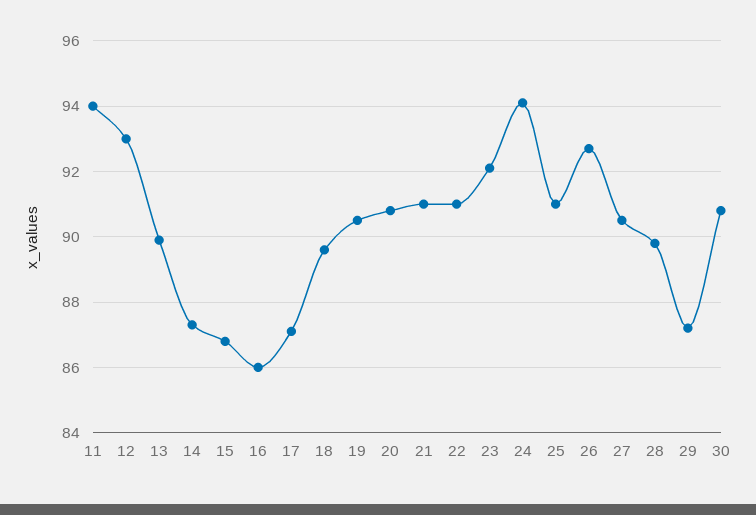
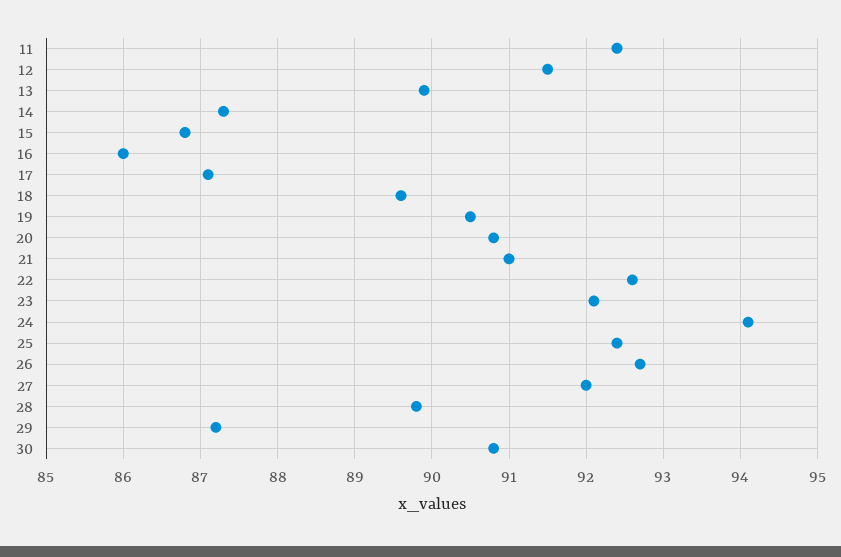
  {
-   "11": 94,
+   "11": 92.4,
-   "12": 93,
+   "12": 91.5,
    "13": 89.9,
    "14": 87.3,
    "15": 86.8,
    "16": 86,
    "17": 87.1,
    "18": 89.6,
    "19": 90.5,
    "20": 90.8,
    "21": 91,
-   "22": 91,
+   "22": 92.6,
    "23": 92.1,
    "24": 94.1,
-   "25": 91,
+   "25": 92.4,
    "26": 92.7,
-   "27": 90.5,
+   "27": 92,
    "28": 89.8,
    "29": 87.2,
    "30": 90.8
  }

